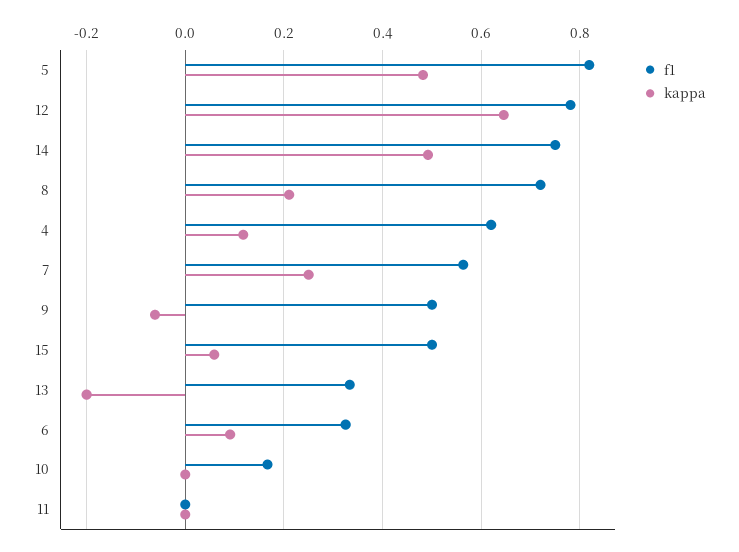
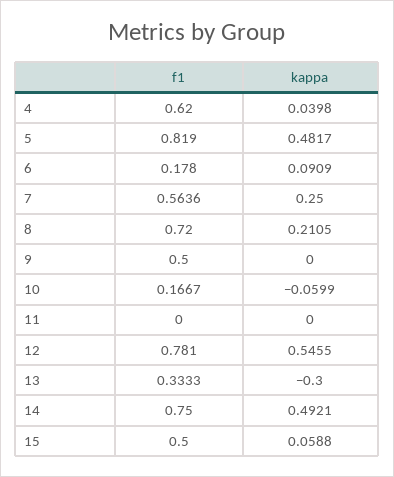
  {
    "f1": {
      "5": 0.819,
      "12": 0.781,
      "14": 0.75,
      "8": 0.72,
      "4": 0.62,
      "7": 0.5636,
      "9": 0.5,
      "15": 0.5,
      "13": 0.3333,
-     "6": 0.32,
+     "6": 0.178,
      "10": 0.1667,
      "11": 0
    },
    "kappa": {
      "5": 0.4817,
-     "12": 0.64,
+     "12": 0.5455,
      "14": 0.4921,
      "8": 0.2105,
-     "4": 0.12,
+     "4": 0.0398,
      "7": 0.25,
-     "9": -0.06,
+     "9": 0,
      "15": 0.0588,
-     "13": -0.2,
+     "13": -0.3,
      "6": 0.0909,
-     "10": 0,
+     "10": -0.0599,
      "11": 0
    }
  }

